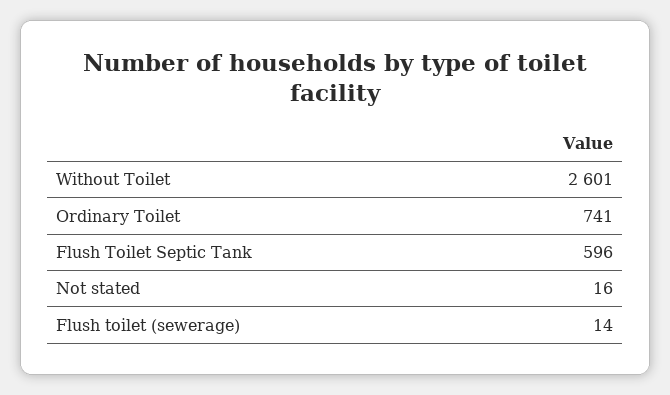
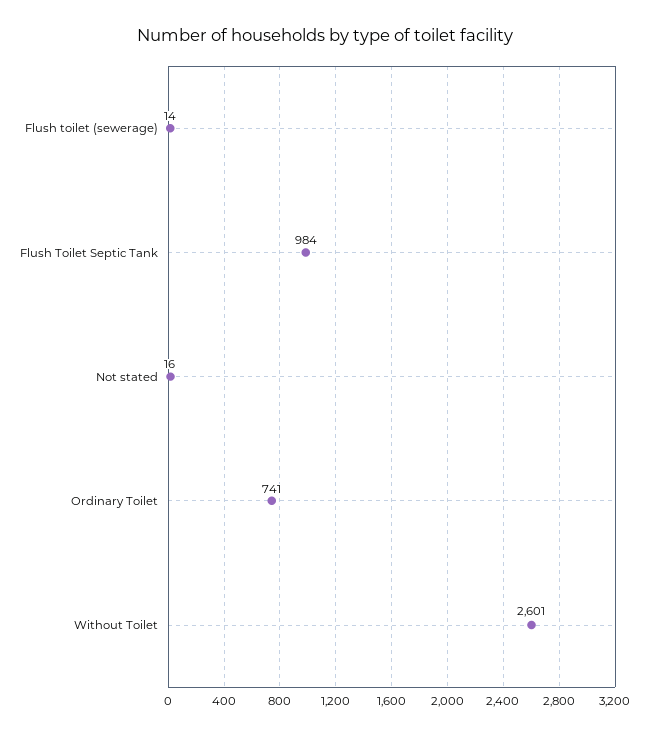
  {
    "Without Toilet": 2601,
    "Ordinary Toilet": 741,
-   "Flush Toilet Septic Tank": 596,
+   "Flush Toilet Septic Tank": 984,
    "Not stated": 16,
    "Flush toilet (sewerage)": 14
  }

